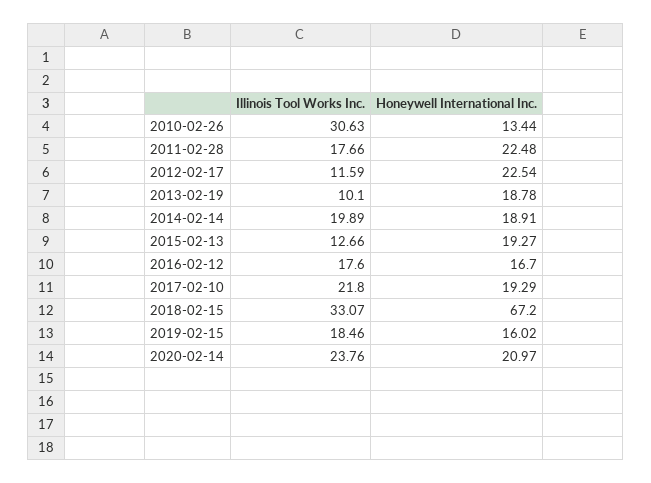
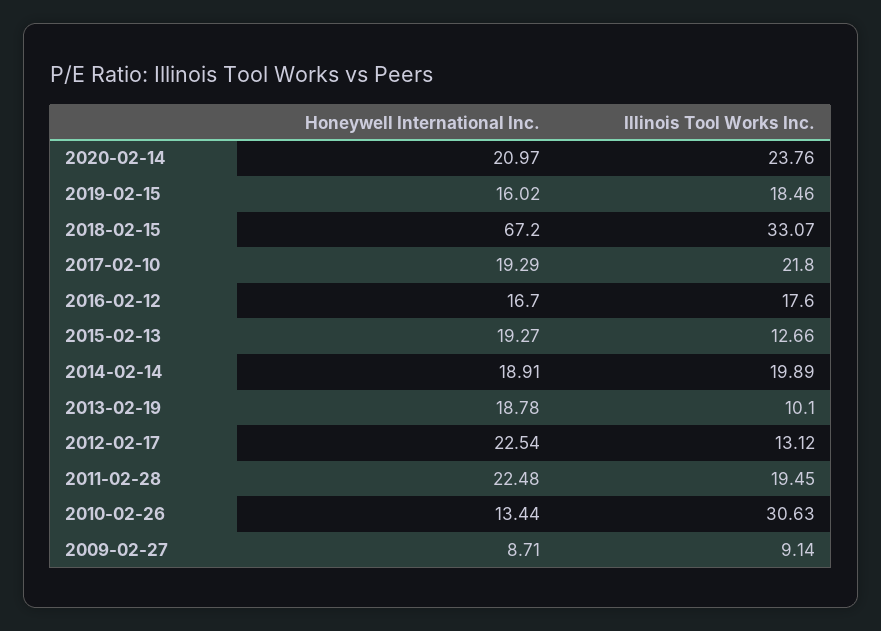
  {
    "Illinois Tool Works Inc.": {
      "2010-02-26": 30.63,
-     "2011-02-28": 17.66,
+     "2011-02-28": 19.45,
-     "2012-02-17": 11.59,
+     "2012-02-17": 13.12,
      "2013-02-19": 10.1,
      "2014-02-14": 19.89,
      "2015-02-13": 12.66,
      "2016-02-12": 17.6,
      "2017-02-10": 21.8,
      "2018-02-15": 33.07,
      "2019-02-15": 18.46,
-     "2020-02-14": 23.76
+     "2020-02-14": 23.76,
+     "2009-02-27": 9.14
    },
    "Honeywell International Inc.": {
      "2010-02-26": 13.44,
      "2011-02-28": 22.48,
      "2012-02-17": 22.54,
      "2013-02-19": 18.78,
      "2014-02-14": 18.91,
      "2015-02-13": 19.27,
      "2016-02-12": 16.7,
      "2017-02-10": 19.29,
      "2018-02-15": 67.2,
      "2019-02-15": 16.02,
-     "2020-02-14": 20.97
+     "2020-02-14": 20.97,
+     "2009-02-27": 8.71
    }
  }

